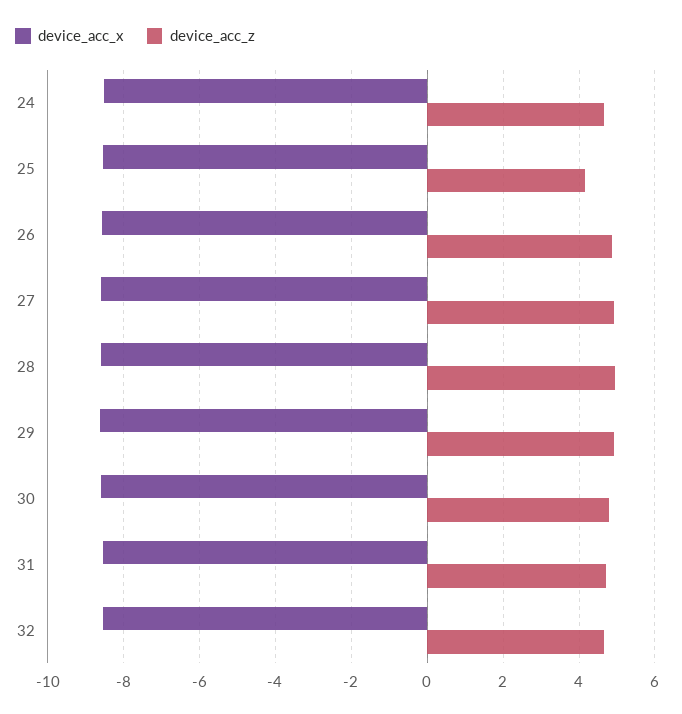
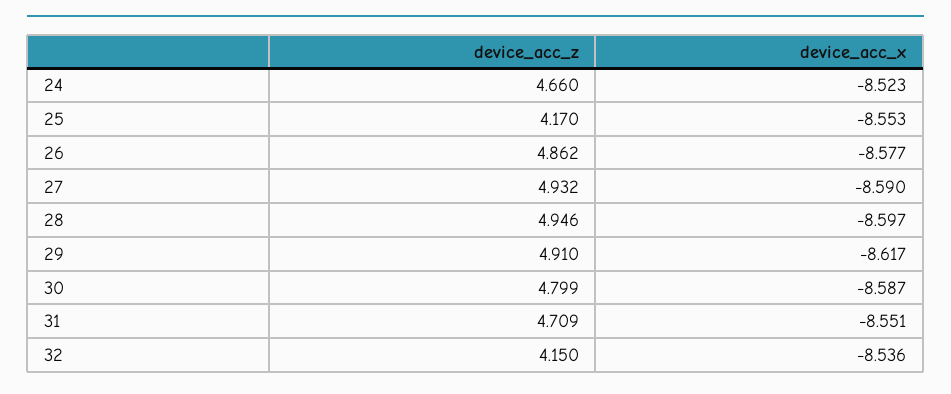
  {
    "device_acc_x": {
      "24": -8.523,
      "25": -8.553,
      "26": -8.577,
      "27": -8.59,
      "28": -8.597,
      "29": -8.617,
      "30": -8.587,
      "31": -8.551,
      "32": -8.536
    },
    "device_acc_z": {
      "24": 4.66,
      "25": 4.17,
      "26": 4.862,
      "27": 4.932,
      "28": 4.946,
      "29": 4.91,
      "30": 4.799,
      "31": 4.709,
-     "32": 4.6
+     "32": 4.15
    }
  }

